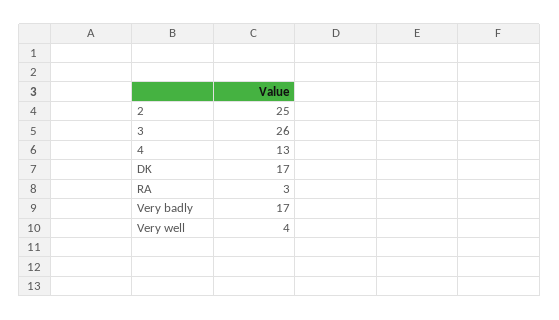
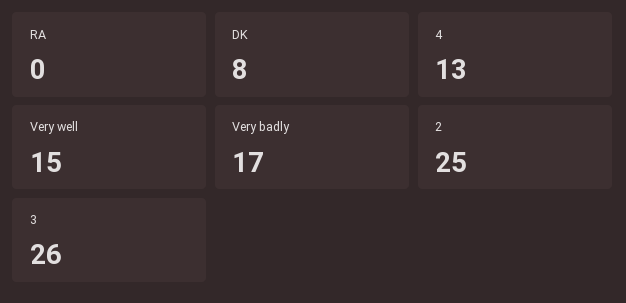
  {
    "2": 25,
    "3": 26,
    "4": 13,
-   "DK": 17,
+   "DK": 8,
-   "RA": 3,
+   "RA": 0,
    "Very badly": 17,
-   "Very well": 4
+   "Very well": 15
  }

